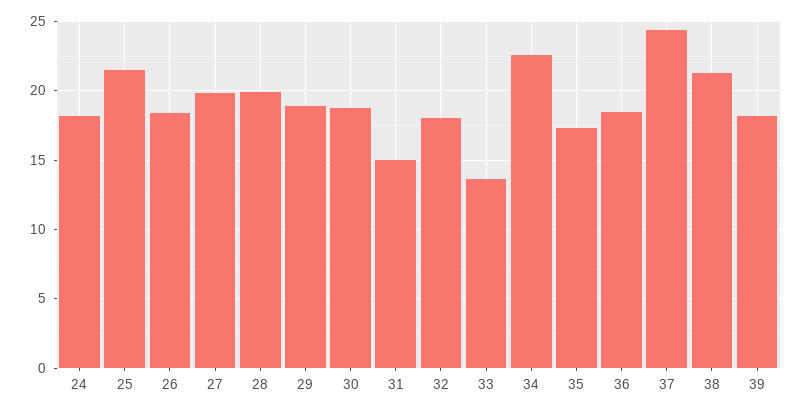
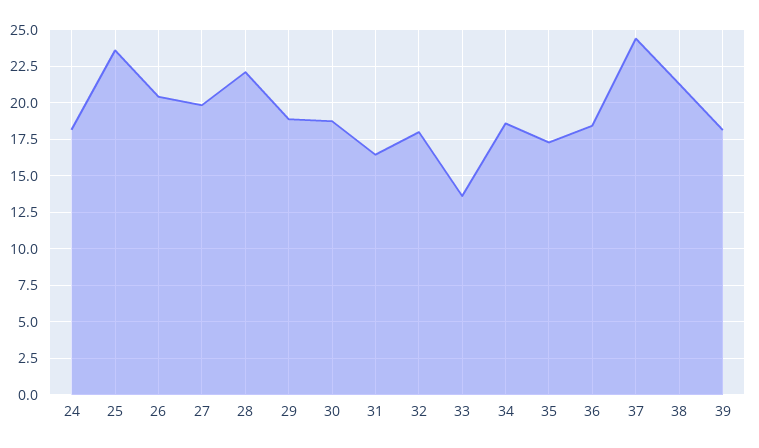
  {
    "24": 18,
-   "25": 21.5,
+   "25": 23.5,
-   "26": 18.5,
+   "26": 20.5,
    "27": 20,
-   "28": 20,
+   "28": 22,
    "29": 19,
    "30": 19,
-   "31": 15,
+   "31": 16.5,
    "32": 18,
    "33": 13.5,
-   "34": 22.5,
+   "34": 18.5,
    "35": 17.5,
    "36": 18.5,
    "37": 24.5,
    "38": 21.5,
    "39": 18
  }

